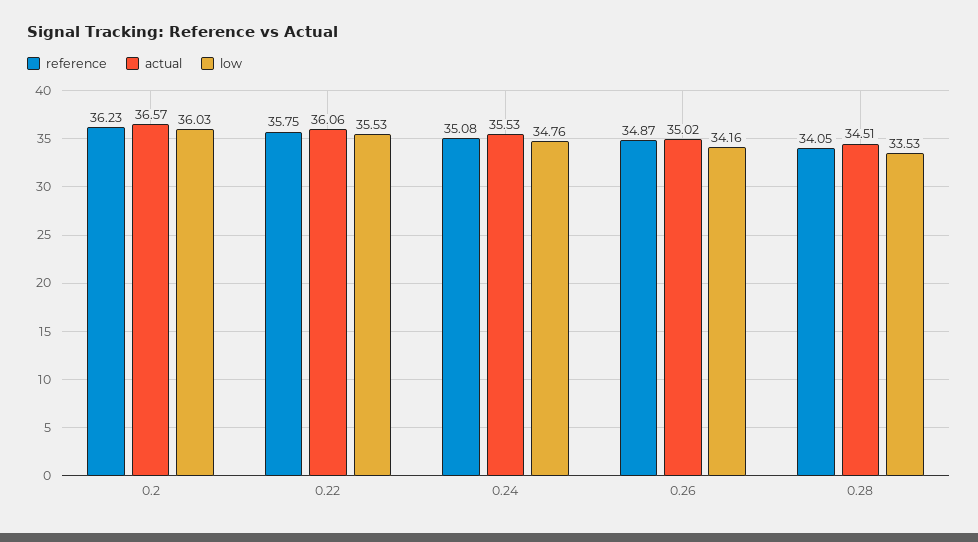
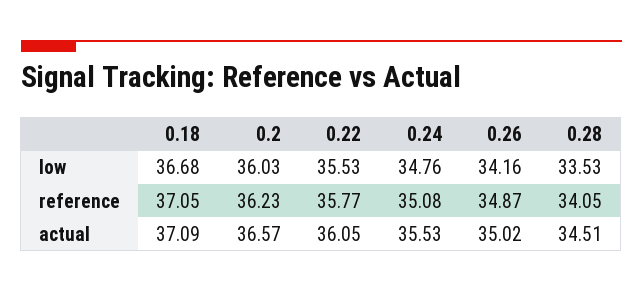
  {
    "reference": {
      "0.2": 36.23,
-     "0.22": 35.75,
+     "0.22": 35.77,
      "0.24": 35.08,
      "0.26": 34.87,
-     "0.28": 34.05
+     "0.28": 34.05,
+     "0.18": 37.05
    },
    "actual": {
      "0.2": 36.57,
-     "0.22": 36.06,
+     "0.22": 36.05,
      "0.24": 35.53,
      "0.26": 35.02,
-     "0.28": 34.51
+     "0.28": 34.51,
+     "0.18": 37.09
    },
    "low": {
      "0.2": 36.03,
      "0.22": 35.53,
      "0.24": 34.76,
      "0.26": 34.16,
-     "0.28": 33.53
+     "0.28": 33.53,
+     "0.18": 36.68
    }
  }

